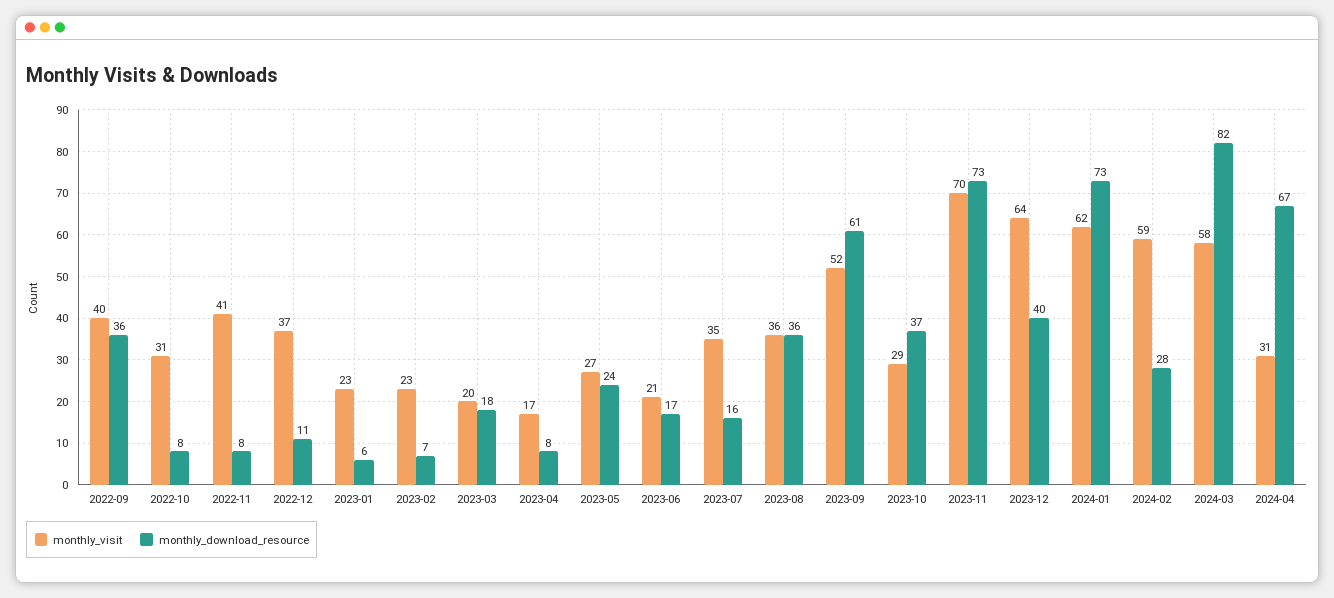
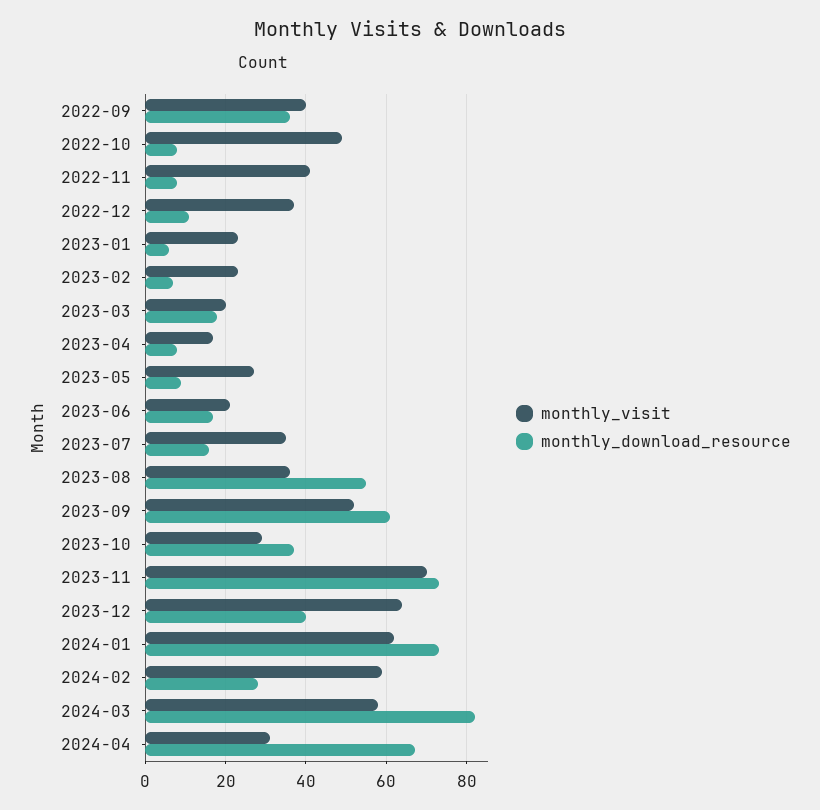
  {
    "monthly_visit": {
      "2022-09": 40,
-     "2022-10": 31,
+     "2022-10": 50,
      "2022-11": 41,
      "2022-12": 37,
      "2023-01": 23,
      "2023-02": 23,
      "2023-03": 20,
      "2023-04": 17,
      "2023-05": 27,
      "2023-06": 21,
      "2023-07": 35,
      "2023-08": 36,
      "2023-09": 52,
      "2023-10": 29,
      "2023-11": 70,
      "2023-12": 64,
      "2024-01": 62,
      "2024-02": 59,
      "2024-03": 58,
      "2024-04": 31
    },
    "monthly_download_resource": {
      "2022-09": 36,
      "2022-10": 8,
      "2022-11": 8,
      "2022-12": 11,
      "2023-01": 6,
      "2023-02": 7,
      "2023-03": 18,
      "2023-04": 8,
-     "2023-05": 24,
+     "2023-05": 10,
      "2023-06": 17,
      "2023-07": 16,
-     "2023-08": 36,
+     "2023-08": 55,
      "2023-09": 61,
      "2023-10": 37,
      "2023-11": 73,
      "2023-12": 40,
      "2024-01": 73,
      "2024-02": 28,
      "2024-03": 82,
      "2024-04": 67
    }
  }

